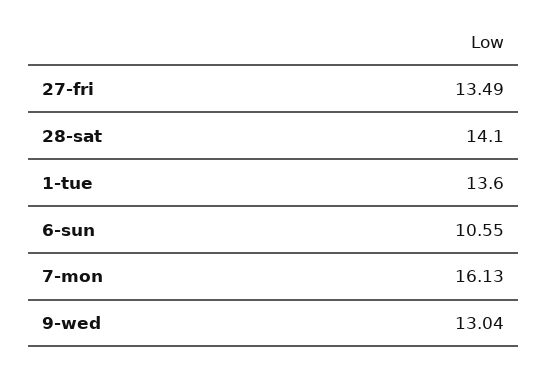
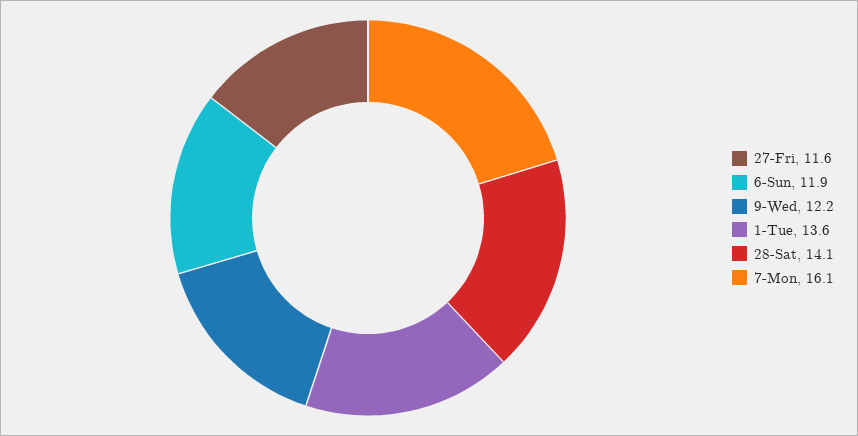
  {
-   "27-fri": 13.49,
+   "27-fri": 11.6,
    "28-sat": 14.1,
    "1-tue": 13.6,
-   "6-sun": 10.55,
+   "6-sun": 11.9,
    "7-mon": 16.13,
-   "9-wed": 13.04
+   "9-wed": 12.2
  }

